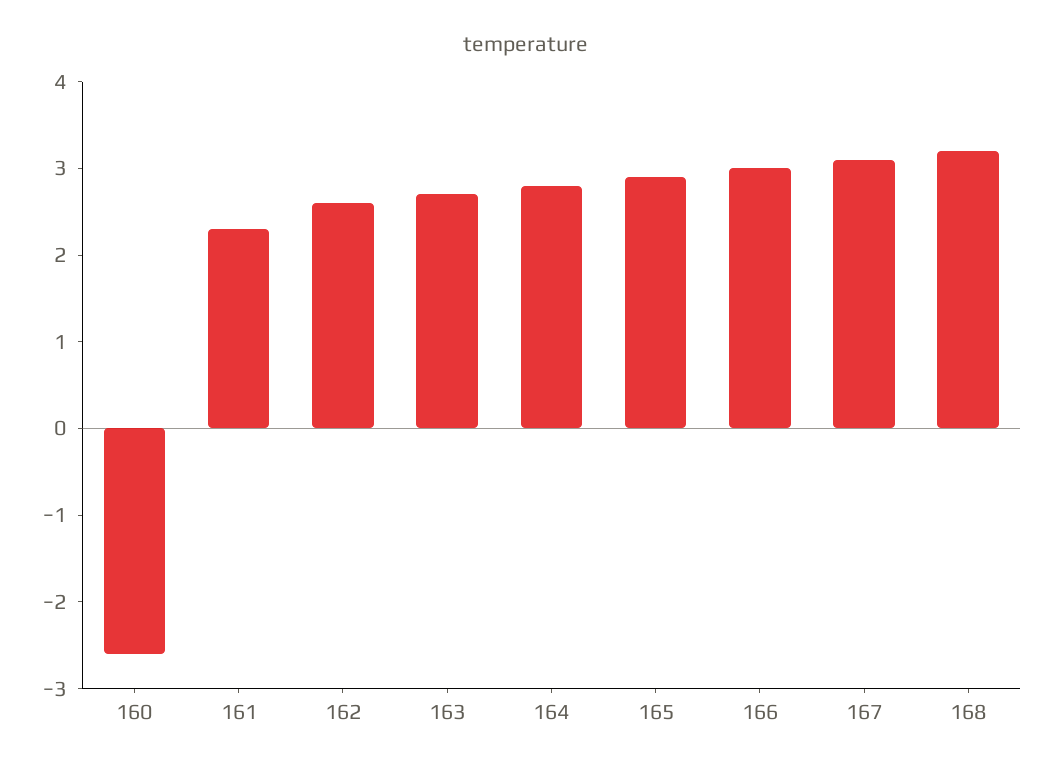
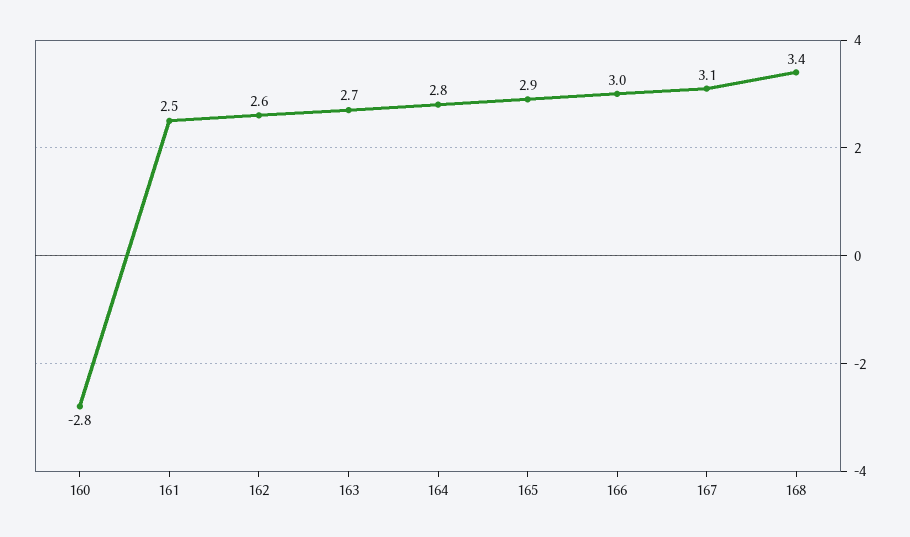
  {
-   "160": -2.6,
+   "160": -2.8,
-   "161": 2.3,
+   "161": 2.5,
    "162": 2.6,
    "163": 2.7,
    "164": 2.8,
    "165": 2.9,
    "166": 3,
    "167": 3.1,
-   "168": 3.2
+   "168": 3.4
  }

